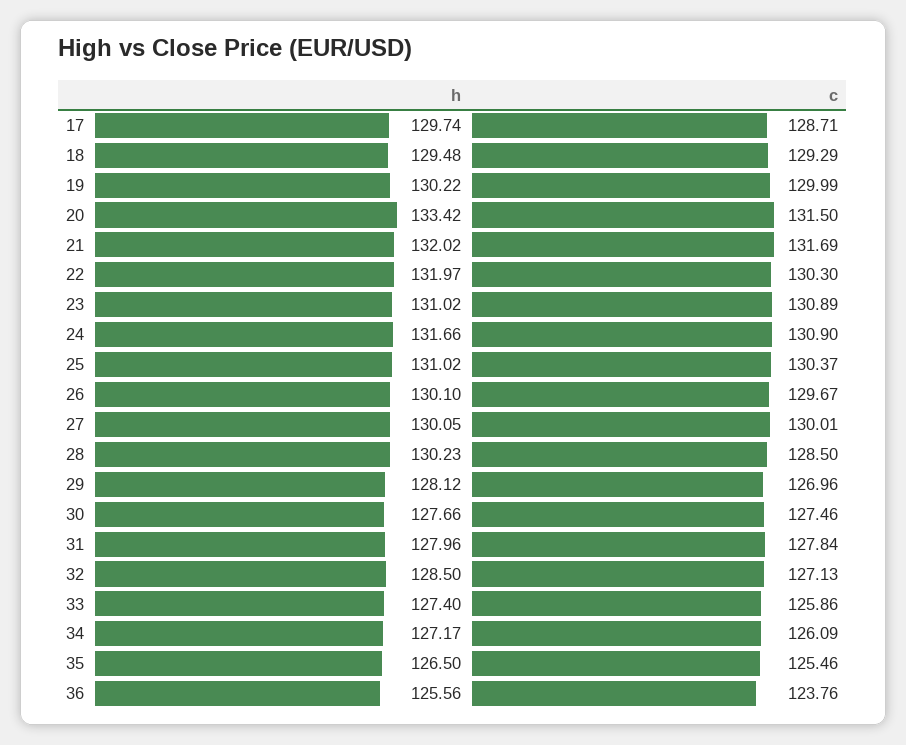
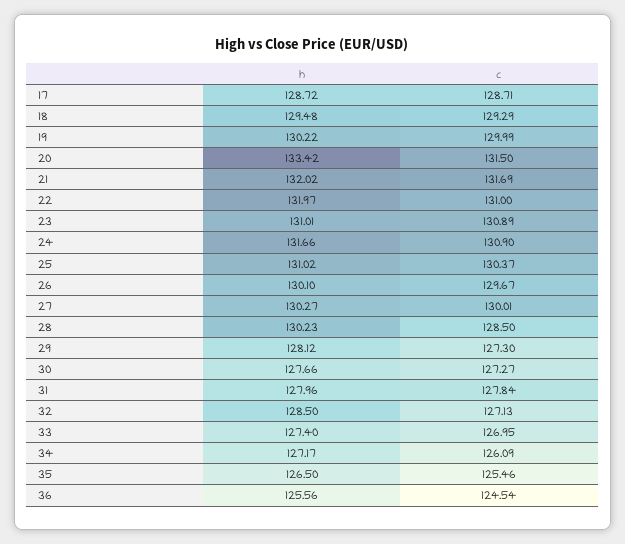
  {
    "h": {
-     "17": 129.74,
+     "17": 128.72,
      "18": 129.48,
      "19": 130.22,
      "20": 133.42,
      "21": 132.02,
      "22": 131.97,
-     "23": 131.02,
+     "23": 131.01,
      "24": 131.66,
      "25": 131.02,
      "26": 130.1,
-     "27": 130.05,
+     "27": 130.27,
      "28": 130.23,
      "29": 128.12,
      "30": 127.66,
      "31": 127.96,
      "32": 128.5,
      "33": 127.4,
      "34": 127.17,
      "35": 126.5,
      "36": 125.56
    },
    "c": {
      "17": 128.71,
      "18": 129.29,
      "19": 129.99,
      "20": 131.5,
      "21": 131.69,
-     "22": 130.3,
+     "22": 131,
      "23": 130.89,
      "24": 130.9,
      "25": 130.37,
      "26": 129.67,
      "27": 130.01,
      "28": 128.5,
-     "29": 126.96,
+     "29": 127.3,
-     "30": 127.46,
+     "30": 127.27,
      "31": 127.84,
      "32": 127.13,
-     "33": 125.86,
+     "33": 126.95,
      "34": 126.09,
      "35": 125.46,
-     "36": 123.76
+     "36": 124.54
    }
  }

